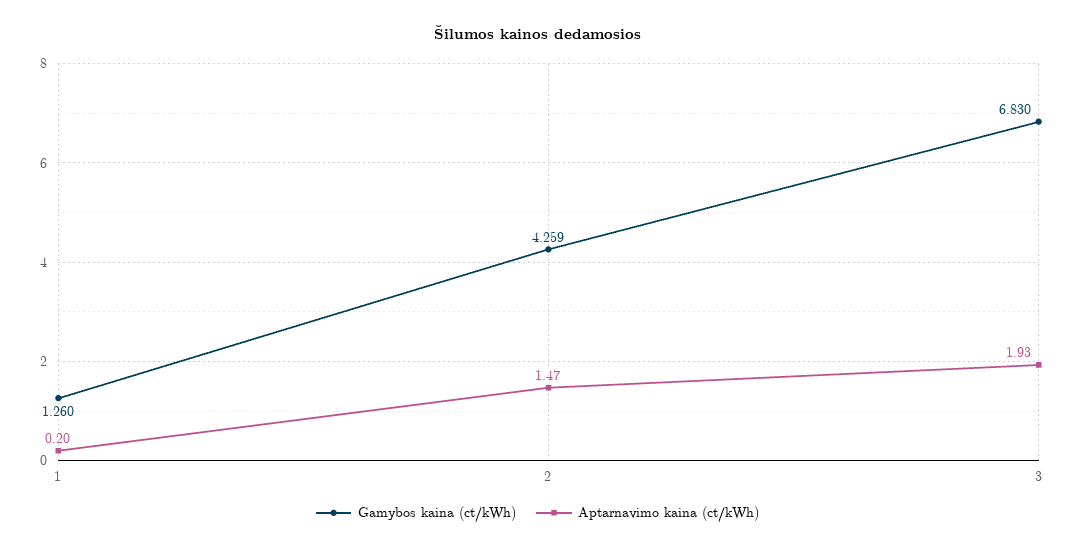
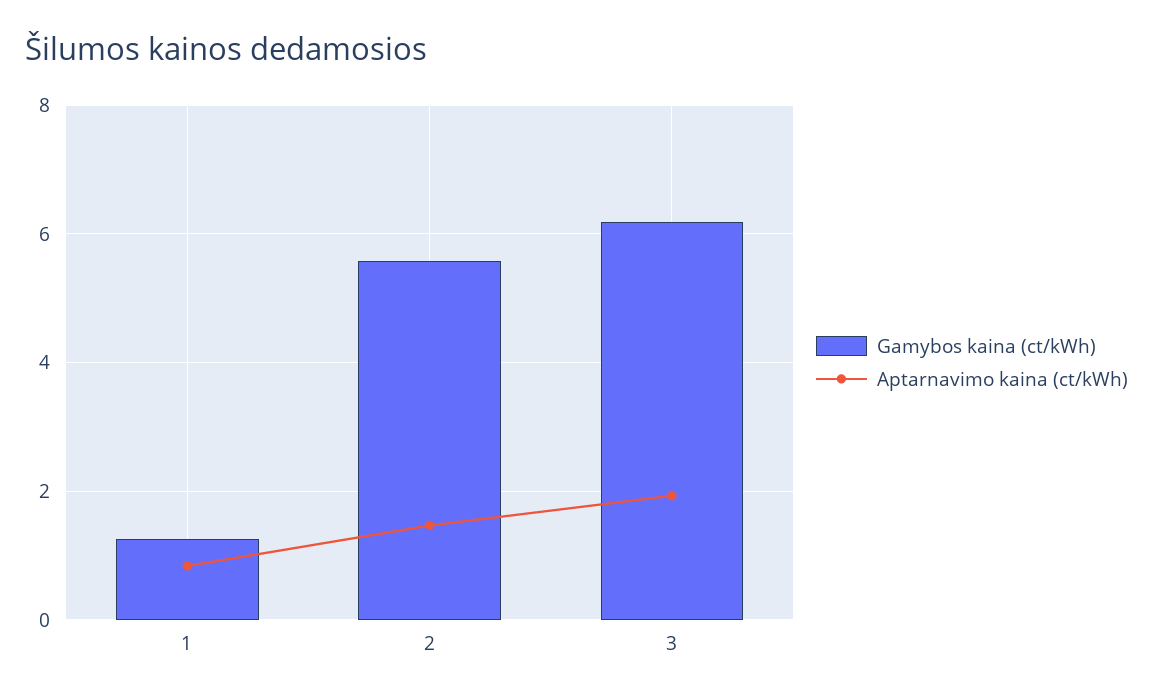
  {
    "Gamybos kaina (ct/kWh)": {
      "1": 1.26,
-     "2": 4.259,
+     "2": 5.6,
-     "3": 6.83
+     "3": 6.2
    },
    "Aptarnavimo kaina (ct/kWh)": {
-     "1": 0.2,
+     "1": 0.8,
      "2": 1.47,
      "3": 1.93
    }
  }

